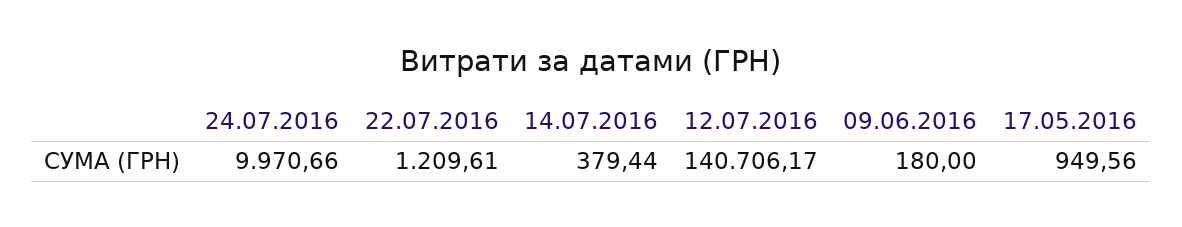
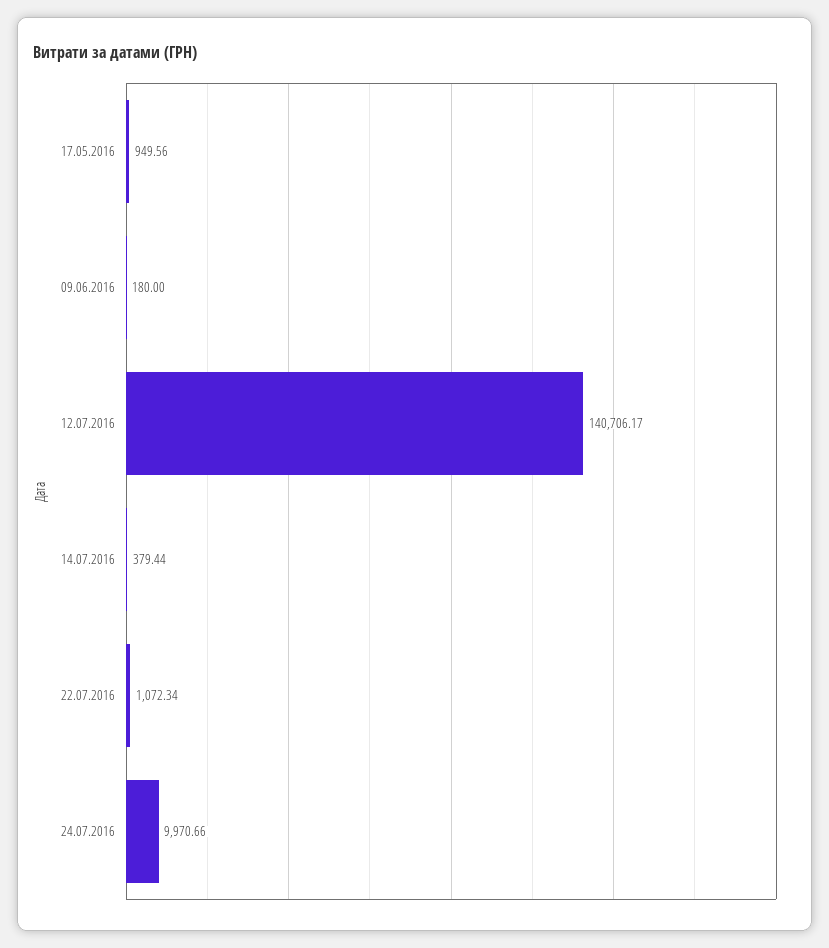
  {
    "24.07.2016": 9970.66,
-   "22.07.2016": 1209.61,
+   "22.07.2016": 1072.34,
    "14.07.2016": 379.44,
    "12.07.2016": 140706.17,
    "09.06.2016": 180,
    "17.05.2016": 949.56
  }

